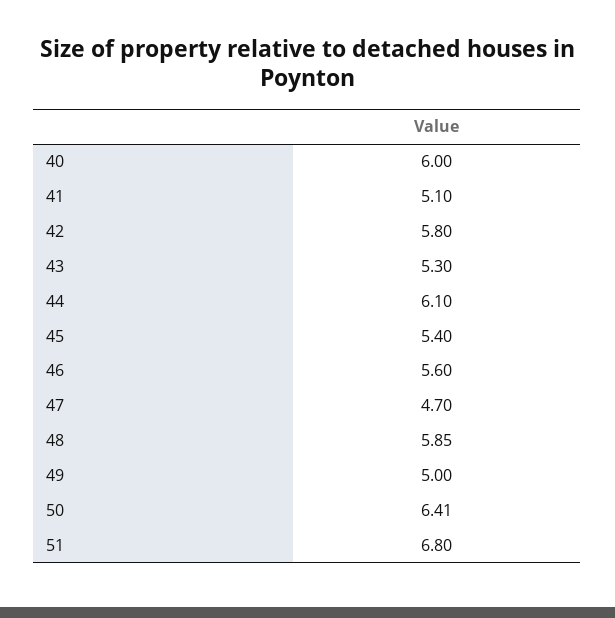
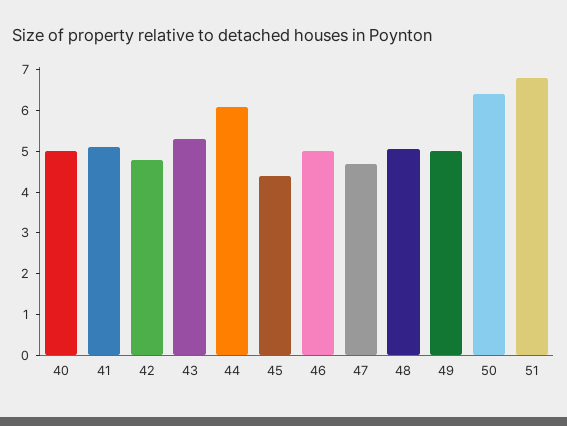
  {
-   "40": 6,
+   "40": 5,
    "41": 5.1,
-   "42": 5.8,
+   "42": 4.8,
    "43": 5.3,
    "44": 6.1,
-   "45": 5.4,
+   "45": 4.4,
-   "46": 5.6,
+   "46": 5,
    "47": 4.7,
-   "48": 5.85,
+   "48": 5,
    "49": 5,
    "50": 6.41,
    "51": 6.8
  }

